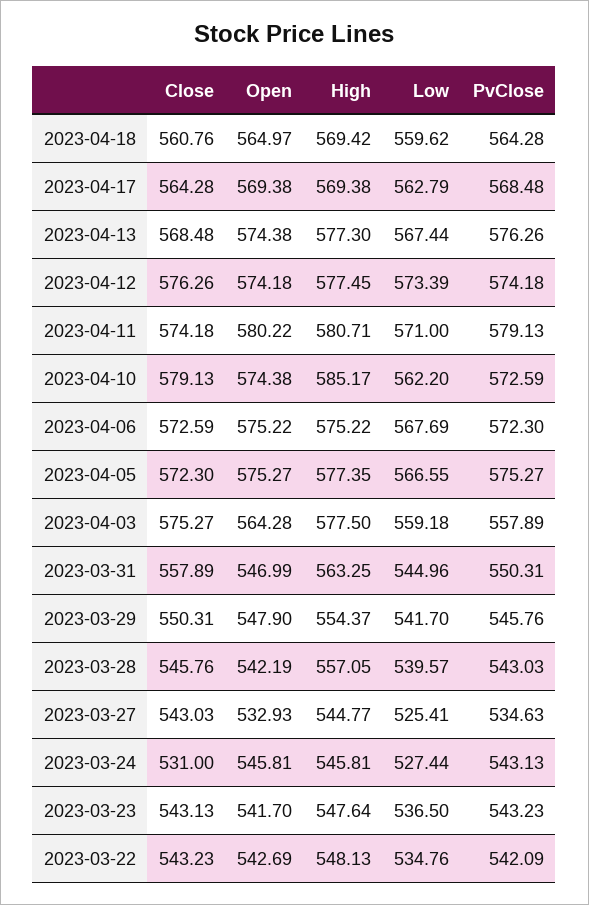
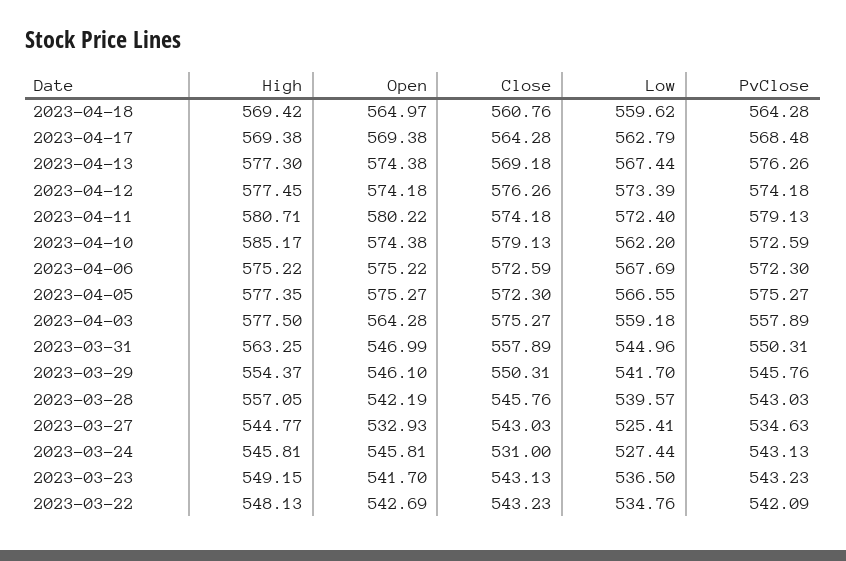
  {
    "Close": {
      "2023-04-18": 560.76,
      "2023-04-17": 564.28,
-     "2023-04-13": 568.48,
+     "2023-04-13": 569.18,
      "2023-04-12": 576.26,
      "2023-04-11": 574.18,
      "2023-04-10": 579.13,
      "2023-04-06": 572.59,
      "2023-04-05": 572.3,
      "2023-04-03": 575.27,
      "2023-03-31": 557.89,
      "2023-03-29": 550.31,
      "2023-03-28": 545.76,
      "2023-03-27": 543.03,
      "2023-03-24": 531,
      "2023-03-23": 543.13,
      "2023-03-22": 543.23
    },
    "Open": {
      "2023-04-18": 564.97,
      "2023-04-17": 569.38,
      "2023-04-13": 574.38,
      "2023-04-12": 574.18,
      "2023-04-11": 580.22,
      "2023-04-10": 574.38,
      "2023-04-06": 575.22,
      "2023-04-05": 575.27,
      "2023-04-03": 564.28,
      "2023-03-31": 546.99,
-     "2023-03-29": 547.9,
+     "2023-03-29": 546.1,
      "2023-03-28": 542.19,
      "2023-03-27": 532.93,
      "2023-03-24": 545.81,
      "2023-03-23": 541.7,
      "2023-03-22": 542.69
    },
    "High": {
      "2023-04-18": 569.42,
      "2023-04-17": 569.38,
      "2023-04-13": 577.3,
      "2023-04-12": 577.45,
      "2023-04-11": 580.71,
      "2023-04-10": 585.17,
      "2023-04-06": 575.22,
      "2023-04-05": 577.35,
      "2023-04-03": 577.5,
      "2023-03-31": 563.25,
      "2023-03-29": 554.37,
      "2023-03-28": 557.05,
      "2023-03-27": 544.77,
      "2023-03-24": 545.81,
-     "2023-03-23": 547.64,
+     "2023-03-23": 549.15,
      "2023-03-22": 548.13
    },
    "Low": {
      "2023-04-18": 559.62,
      "2023-04-17": 562.79,
      "2023-04-13": 567.44,
      "2023-04-12": 573.39,
-     "2023-04-11": 571,
+     "2023-04-11": 572.4,
      "2023-04-10": 562.2,
      "2023-04-06": 567.69,
      "2023-04-05": 566.55,
      "2023-04-03": 559.18,
      "2023-03-31": 544.96,
      "2023-03-29": 541.7,
      "2023-03-28": 539.57,
      "2023-03-27": 525.41,
      "2023-03-24": 527.44,
      "2023-03-23": 536.5,
      "2023-03-22": 534.76
    },
    "PvClose": {
      "2023-04-18": 564.28,
      "2023-04-17": 568.48,
      "2023-04-13": 576.26,
      "2023-04-12": 574.18,
      "2023-04-11": 579.13,
      "2023-04-10": 572.59,
      "2023-04-06": 572.3,
      "2023-04-05": 575.27,
      "2023-04-03": 557.89,
      "2023-03-31": 550.31,
      "2023-03-29": 545.76,
      "2023-03-28": 543.03,
      "2023-03-27": 534.63,
      "2023-03-24": 543.13,
      "2023-03-23": 543.23,
      "2023-03-22": 542.09
    }
  }

